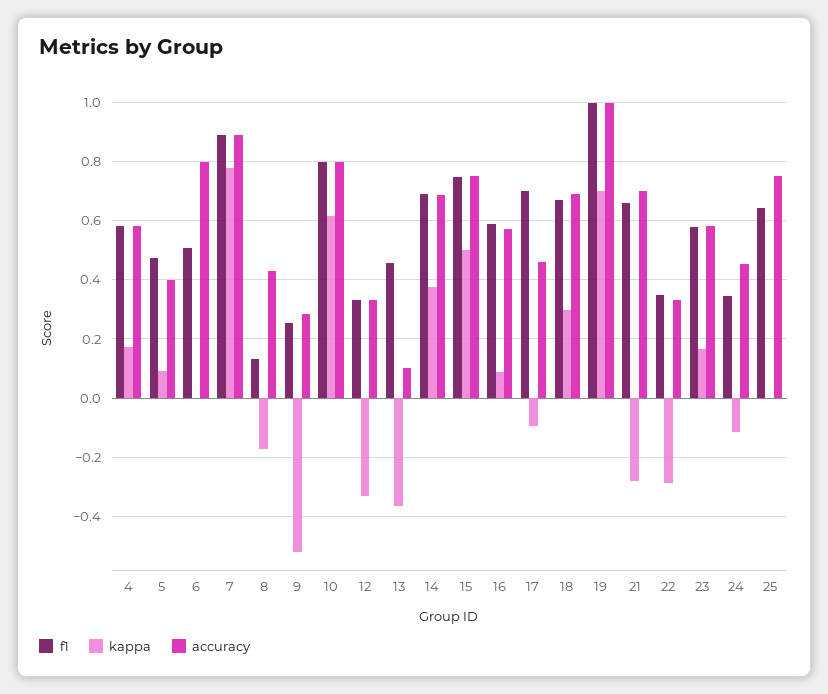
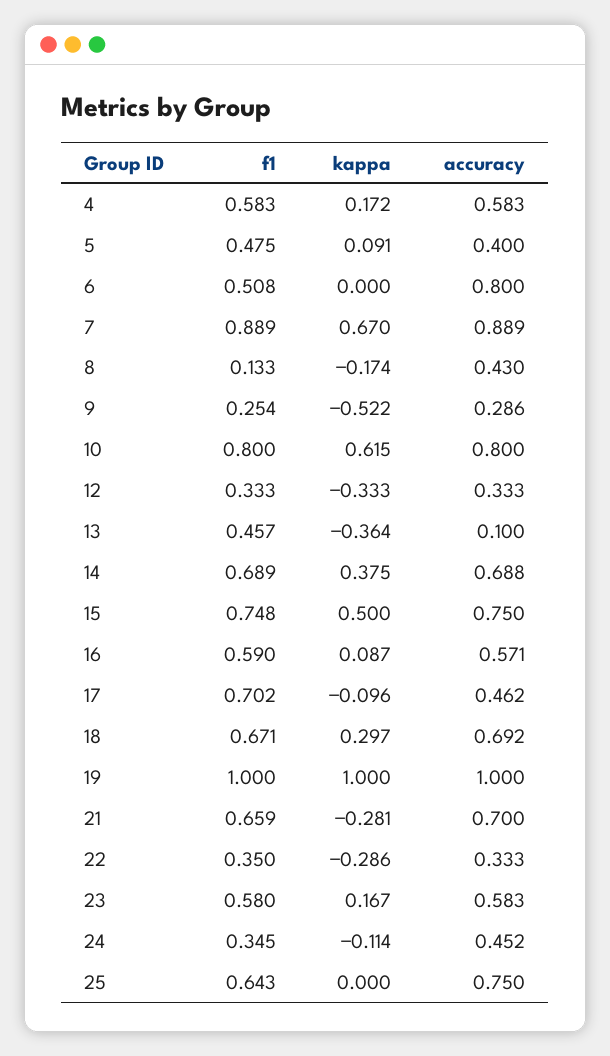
  {
    "f1": {
      "4": 0.583,
      "5": 0.475,
      "6": 0.508,
      "7": 0.889,
      "8": 0.133,
      "9": 0.254,
      "10": 0.8,
      "12": 0.333,
      "13": 0.457,
      "14": 0.689,
      "15": 0.748,
      "16": 0.59,
      "17": 0.702,
      "18": 0.671,
      "19": 1,
      "21": 0.659,
      "22": 0.35,
      "23": 0.58,
      "24": 0.345,
      "25": 0.643
    },
    "kappa": {
      "4": 0.172,
      "5": 0.091,
      "6": 0,
-     "7": 0.775,
+     "7": 0.67,
      "8": -0.174,
      "9": -0.522,
      "10": 0.615,
      "12": -0.333,
      "13": -0.364,
      "14": 0.375,
      "15": 0.5,
      "16": 0.087,
      "17": -0.096,
      "18": 0.297,
-     "19": 0.7,
+     "19": 1,
      "21": -0.281,
      "22": -0.286,
      "23": 0.167,
      "24": -0.114,
      "25": 0
    },
    "accuracy": {
      "4": 0.583,
      "5": 0.4,
      "6": 0.8,
      "7": 0.889,
      "8": 0.43,
      "9": 0.286,
      "10": 0.8,
      "12": 0.333,
      "13": 0.1,
      "14": 0.688,
      "15": 0.75,
      "16": 0.571,
      "17": 0.462,
      "18": 0.692,
      "19": 1,
      "21": 0.7,
      "22": 0.333,
      "23": 0.583,
      "24": 0.452,
      "25": 0.75
    }
  }

